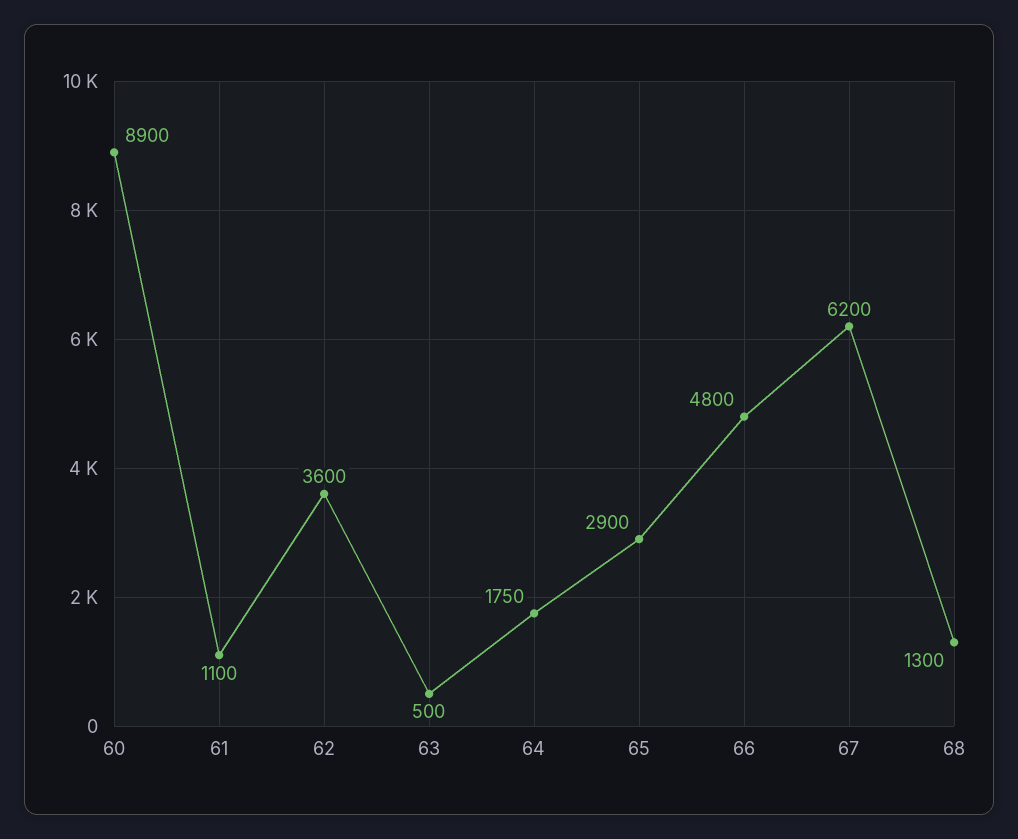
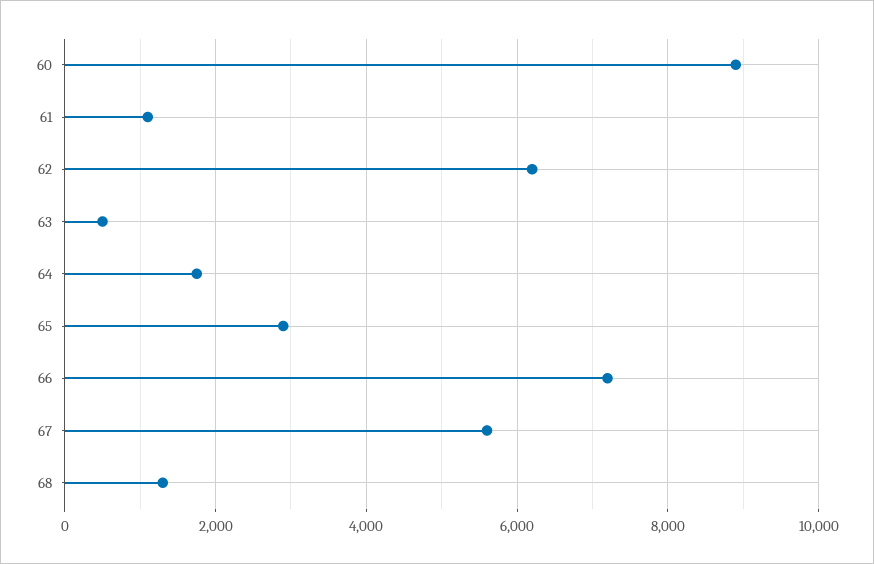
  {
    "60": 8900,
    "61": 1100,
-   "62": 3600,
+   "62": 6200,
    "63": 500,
    "64": 1750,
    "65": 2900,
-   "66": 4800,
+   "66": 7200,
-   "67": 6200,
+   "67": 5600,
    "68": 1300
  }

